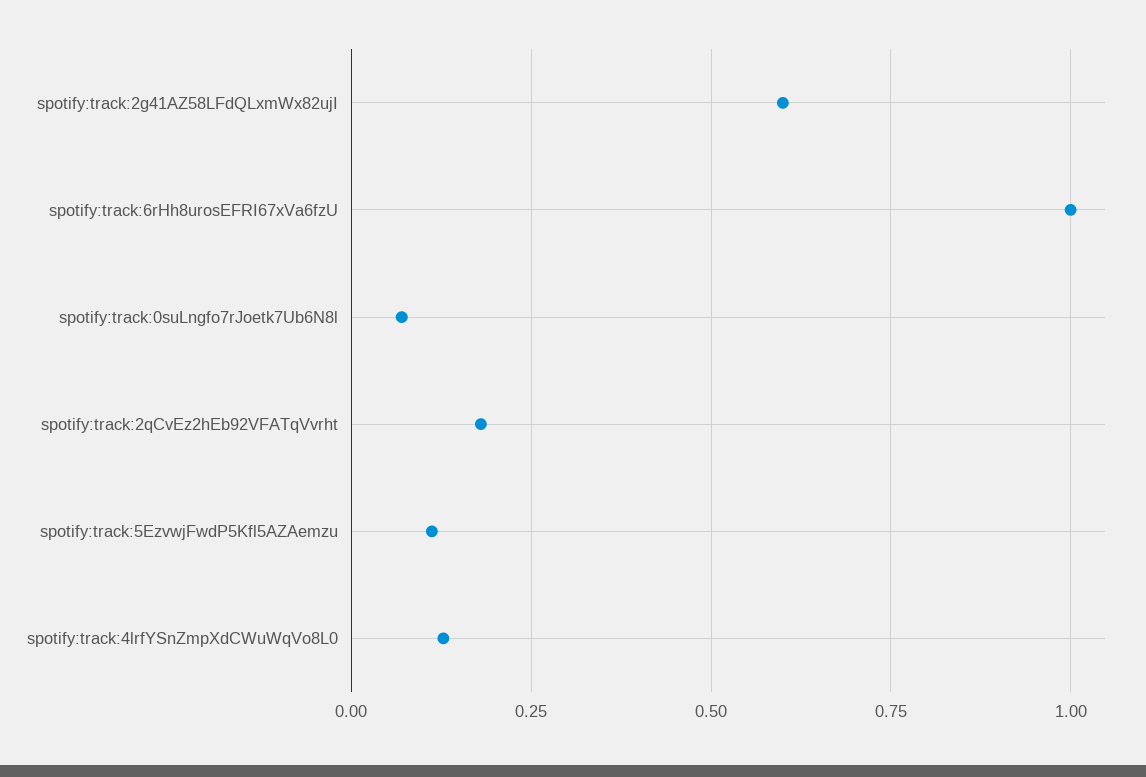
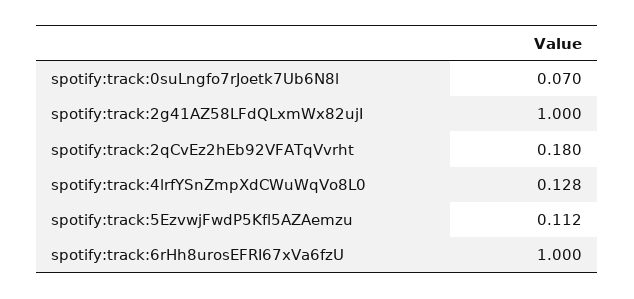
  {
-   "spotify:track:2g41AZ58LFdQLxmWx82ujI": 0.6,
+   "spotify:track:2g41AZ58LFdQLxmWx82ujI": 1,
    "spotify:track:6rHh8urosEFRI67xVa6fzU": 1,
    "spotify:track:0suLngfo7rJoetk7Ub6N8l": 0.07,
    "spotify:track:2qCvEz2hEb92VFATqVvrht": 0.18,
    "spotify:track:5EzvwjFwdP5Kfl5AZAemzu": 0.112,
    "spotify:track:4lrfYSnZmpXdCWuWqVo8L0": 0.128
  }

